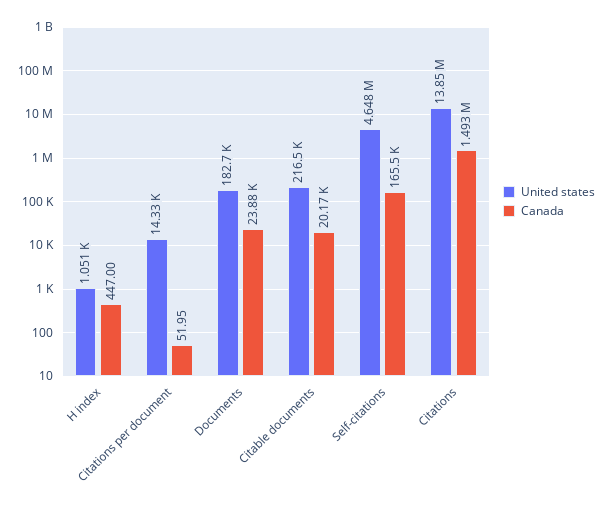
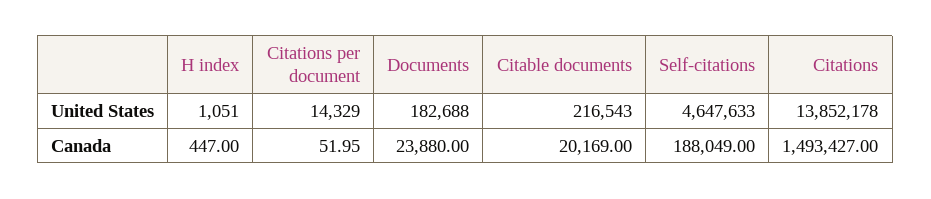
  {
    "United states": {
      "H index": 1051,
      "Citations per document": 14329,
      "Documents": 182688,
      "Citable documents": 216543,
      "Self-citations": 4647633,
      "Citations": 13852178
    },
    "Canada": {
      "H index": 447,
      "Citations per document": 51.95,
      "Documents": 23880,
      "Citable documents": 20169,
-     "Self-citations": 165500,
+     "Self-citations": 188049,
      "Citations": 1493427
    }
  }

